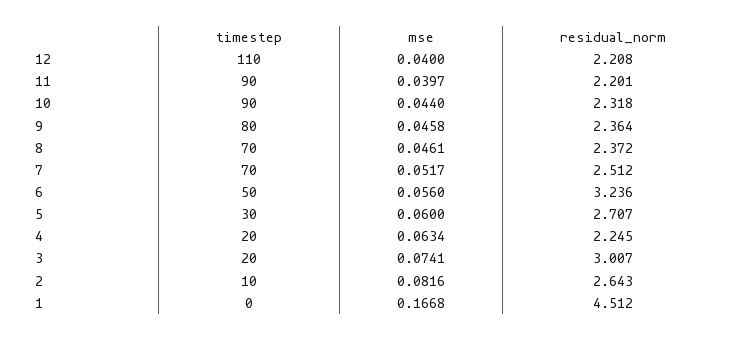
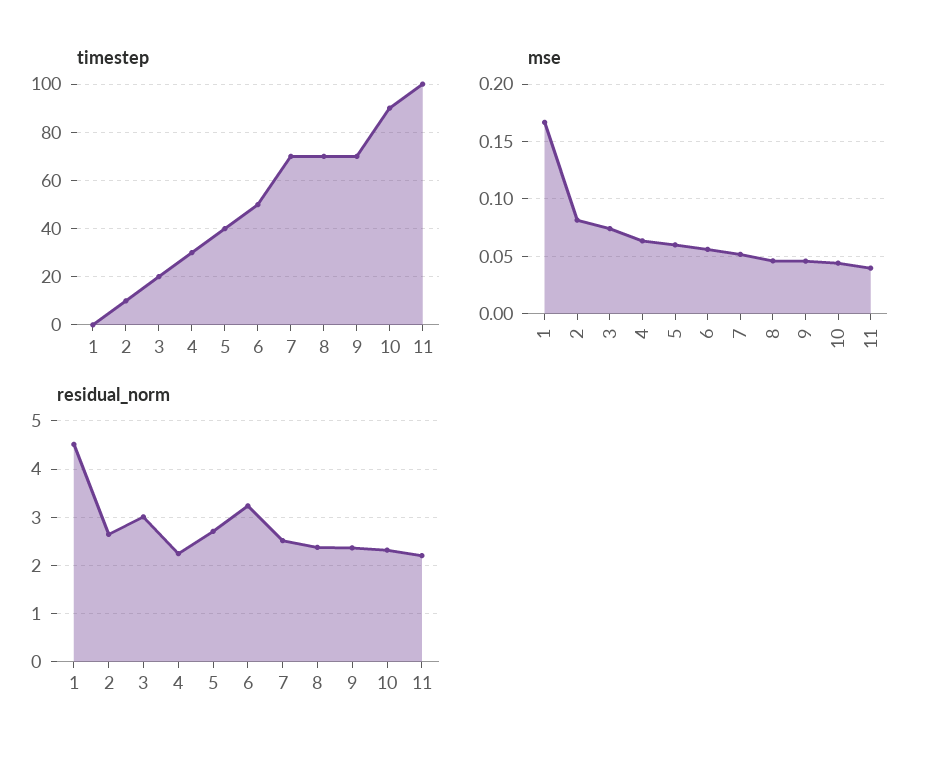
  {
    "timestep": {
-     "12": 110,
-     "11": 90,
+     "11": 100,
      "10": 90,
-     "9": 80,
+     "9": 70,
      "8": 70,
      "7": 70,
      "6": 50,
-     "5": 30,
+     "5": 40,
-     "4": 20,
+     "4": 30,
      "3": 20,
      "2": 10,
      "1": 0
    },
    "mse": {
-     "12": 0.04,
      "11": 0.0397,
      "10": 0.044,
      "9": 0.0458,
      "8": 0.0461,
      "7": 0.0517,
      "6": 0.056,
      "5": 0.06,
      "4": 0.0634,
      "3": 0.0741,
      "2": 0.0816,
      "1": 0.1668
    },
    "residual_norm": {
-     "12": 2.208,
      "11": 2.201,
      "10": 2.318,
      "9": 2.364,
      "8": 2.372,
      "7": 2.512,
      "6": 3.236,
      "5": 2.707,
      "4": 2.245,
      "3": 3.007,
      "2": 2.643,
      "1": 4.512
    }
  }

